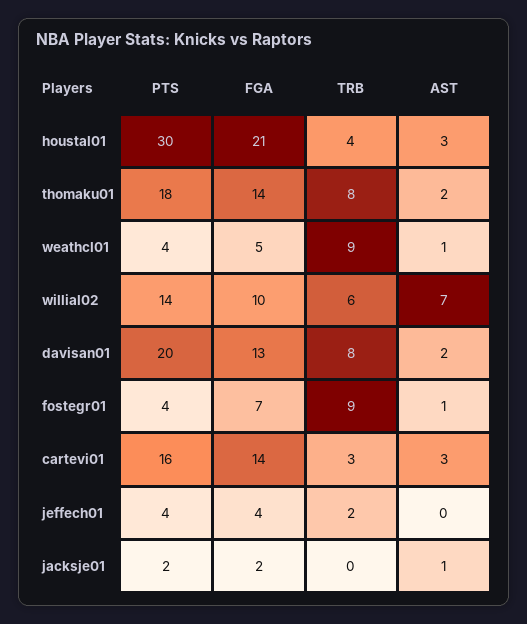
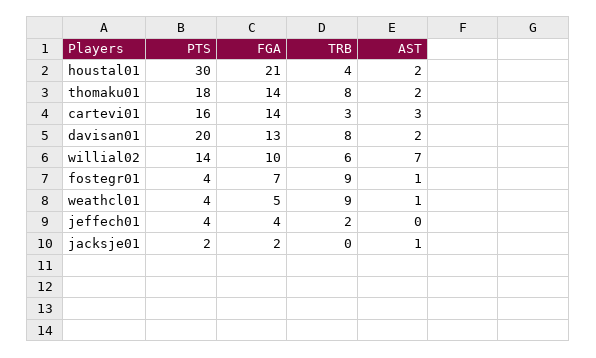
  {
    "PTS": {
      "houstal01": 30,
      "thomaku01": 18,
      "weathcl01": 4,
      "willial02": 14,
      "davisan01": 20,
      "fostegr01": 4,
      "cartevi01": 16,
      "jeffech01": 4,
      "jacksje01": 2
    },
    "FGA": {
      "houstal01": 21,
      "thomaku01": 14,
      "weathcl01": 5,
      "willial02": 10,
      "davisan01": 13,
      "fostegr01": 7,
      "cartevi01": 14,
      "jeffech01": 4,
      "jacksje01": 2
    },
    "TRB": {
      "houstal01": 4,
      "thomaku01": 8,
      "weathcl01": 9,
      "willial02": 6,
      "davisan01": 8,
      "fostegr01": 9,
      "cartevi01": 3,
      "jeffech01": 2,
      "jacksje01": 0
    },
    "AST": {
-     "houstal01": 3,
+     "houstal01": 2,
      "thomaku01": 2,
      "weathcl01": 1,
      "willial02": 7,
      "davisan01": 2,
      "fostegr01": 1,
      "cartevi01": 3,
      "jeffech01": 0,
      "jacksje01": 1
    }
  }

